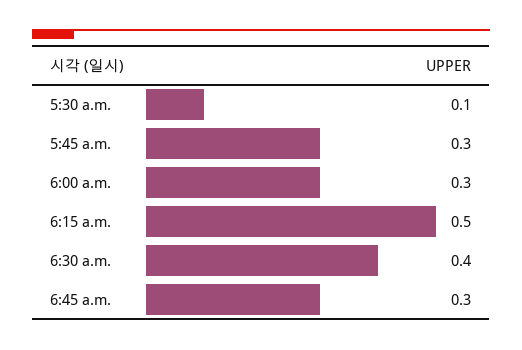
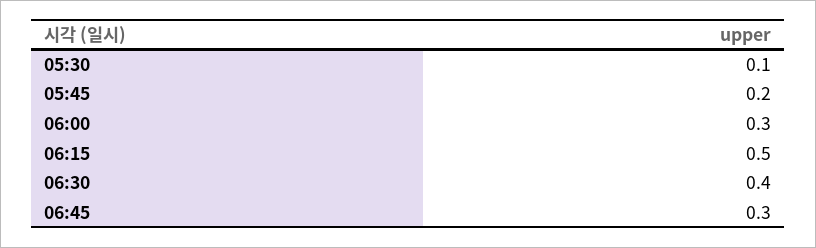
  {
    "5:30 a.m.": 0.1,
-   "5:45 a.m.": 0.3,
+   "5:45 a.m.": 0.2,
    "6:00 a.m.": 0.3,
    "6:15 a.m.": 0.5,
    "6:30 a.m.": 0.4,
    "6:45 a.m.": 0.3
  }

